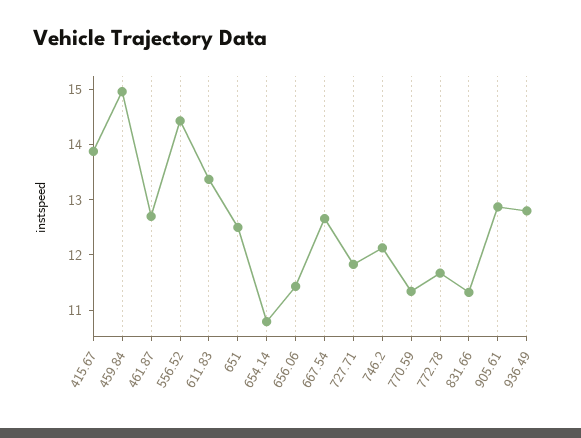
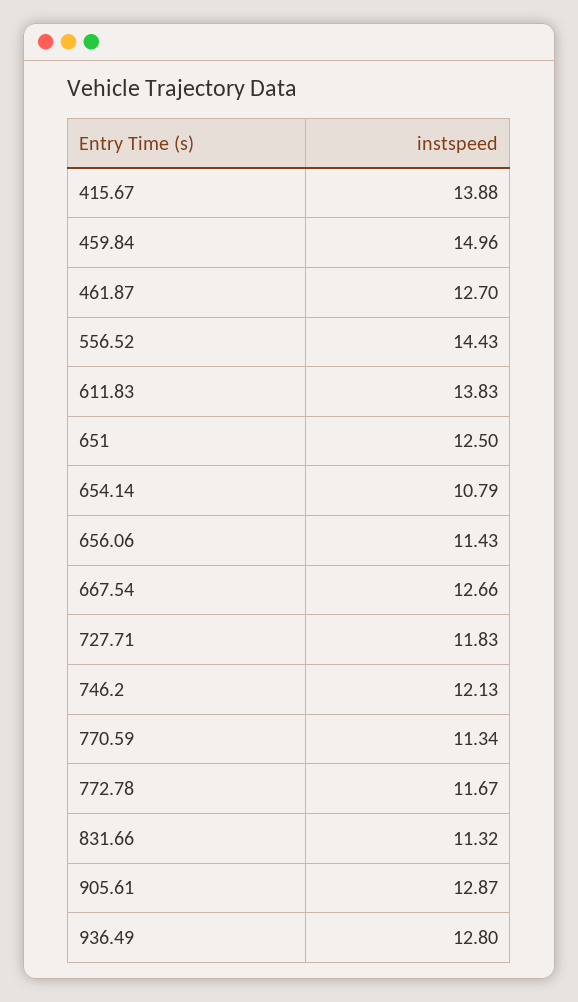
  {
    "415.67": 13.88,
    "459.84": 14.96,
    "461.87": 12.7,
    "556.52": 14.43,
-   "611.83": 13.4,
+   "611.83": 13.83,
    "651": 12.5,
    "654.14": 10.79,
    "656.06": 11.43,
    "667.54": 12.66,
    "727.71": 11.83,
    "746.2": 12.13,
    "770.59": 11.34,
    "772.78": 11.67,
    "831.66": 11.32,
    "905.61": 12.87,
    "936.49": 12.8
  }

